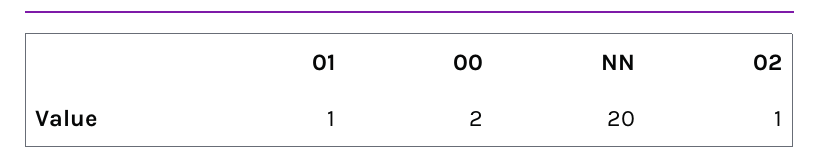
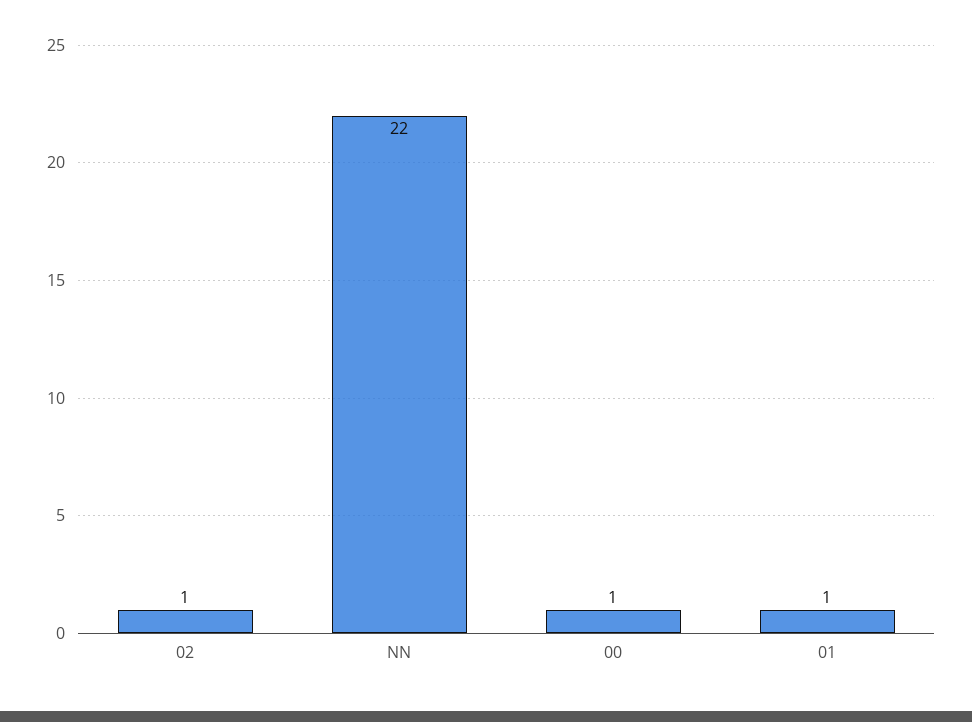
  {
    "01": 1,
-   "00": 2,
+   "00": 1,
-   "NN": 20,
+   "NN": 22,
    "02": 1
  }

